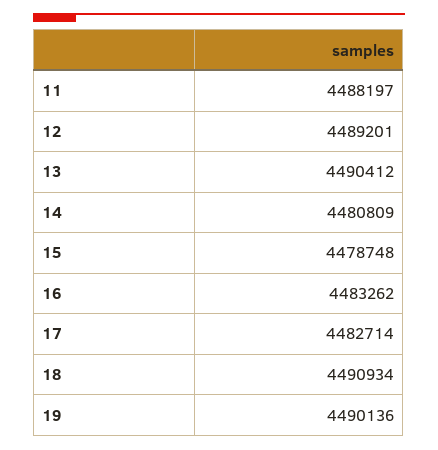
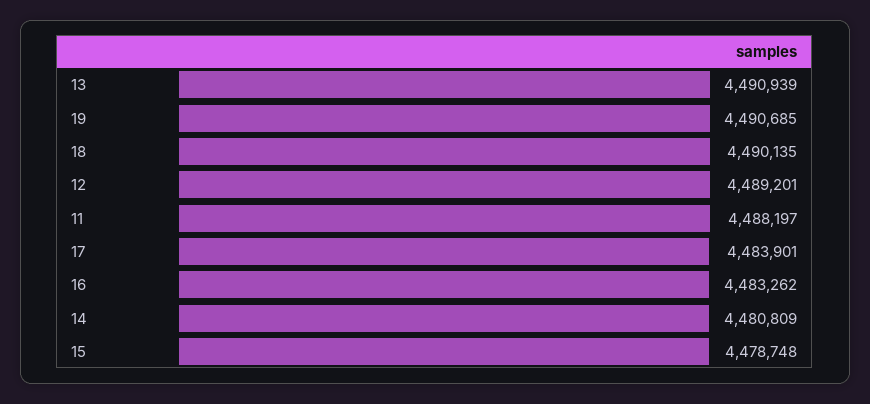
  {
    "11": 4488197,
    "12": 4489201,
-   "13": 4490412,
+   "13": 4490939,
    "14": 4480809,
    "15": 4478748,
    "16": 4483262,
-   "17": 4482714,
+   "17": 4483901,
-   "18": 4490934,
+   "18": 4490135,
-   "19": 4490136
+   "19": 4490685
  }

